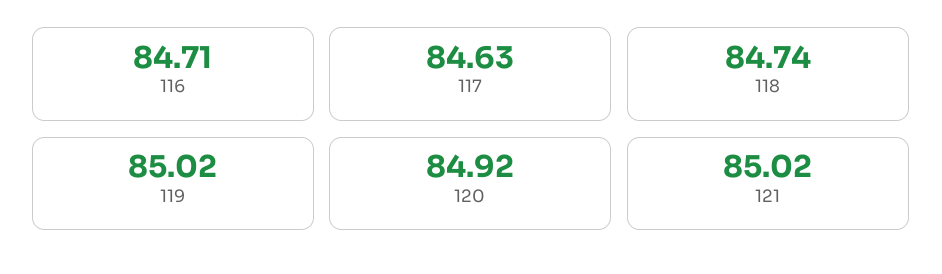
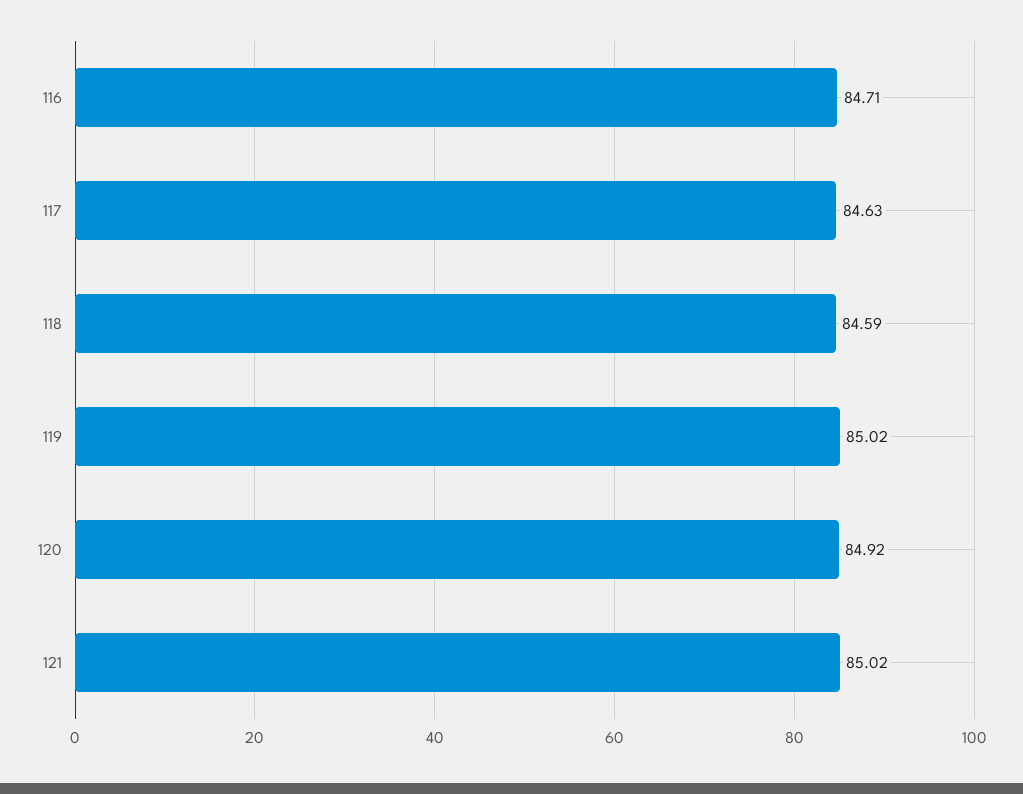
  {
    "116": 84.71,
    "117": 84.63,
-   "118": 84.74,
+   "118": 84.59,
    "119": 85.02,
    "120": 84.92,
    "121": 85.02
  }

